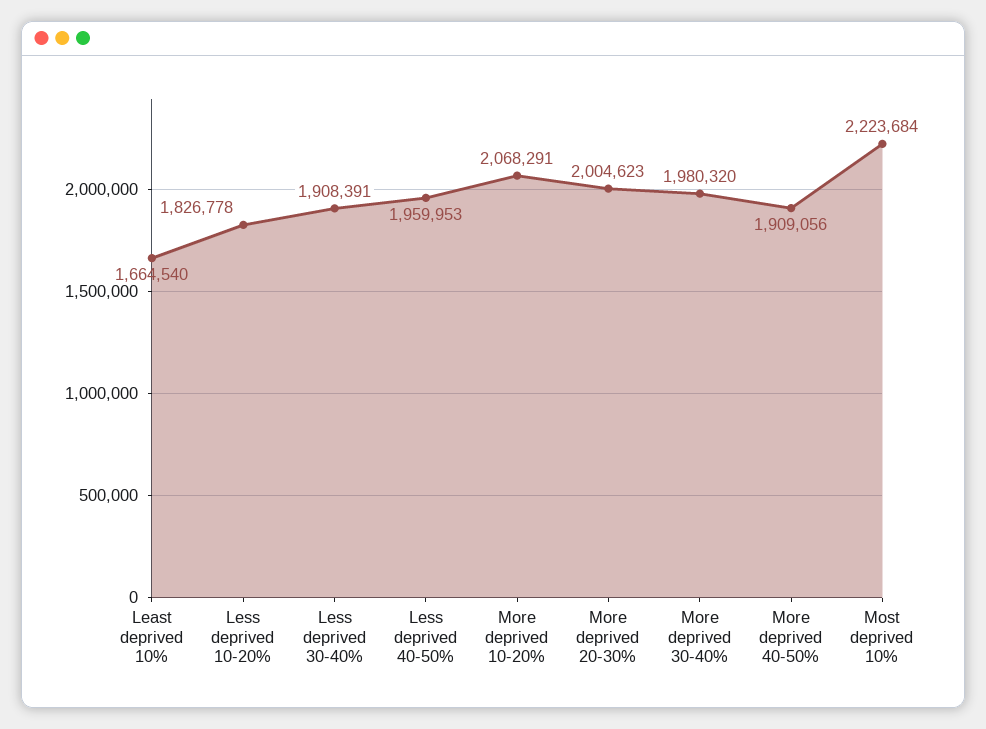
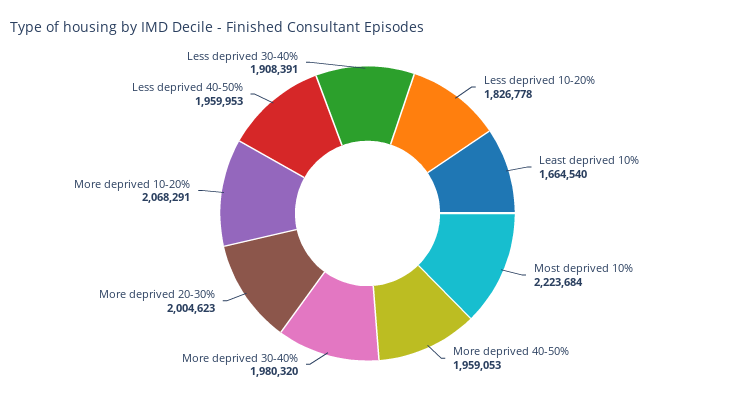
  {
    "Least deprived 10%": 1664540,
    "Less deprived 10-20%": 1826778,
    "Less deprived 30-40%": 1908391,
    "Less deprived 40-50%": 1959953,
    "More deprived 10-20%": 2068291,
    "More deprived 20-30%": 2004623,
    "More deprived 30-40%": 1980320,
-   "More deprived 40-50%": 1909056,
+   "More deprived 40-50%": 1959053,
    "Most deprived 10%": 2223684
  }

